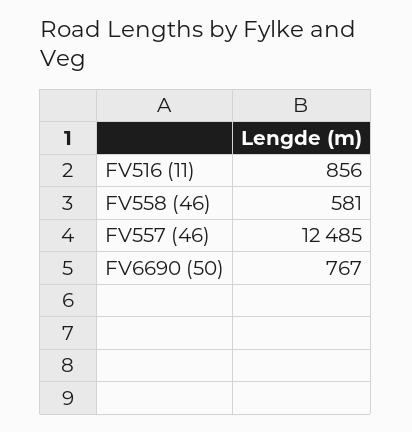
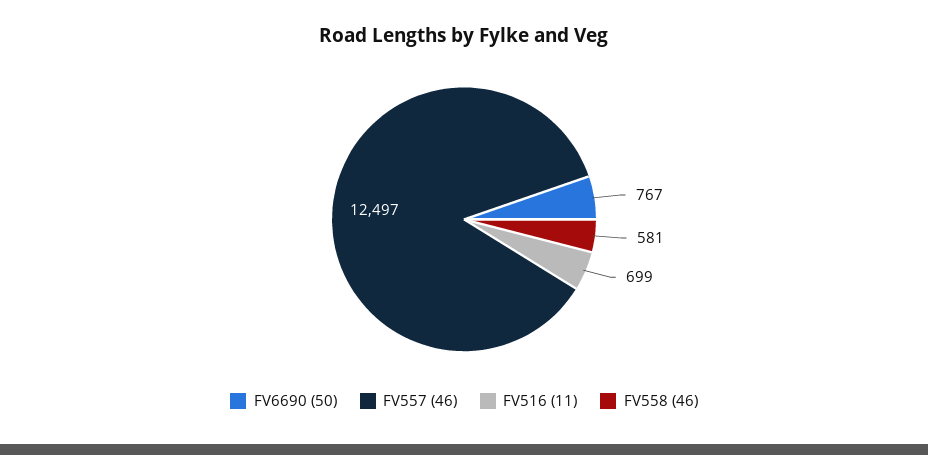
  {
-   "FV516 (11)": 856,
+   "FV516 (11)": 699,
    "FV558 (46)": 581,
-   "FV557 (46)": 12485,
+   "FV557 (46)": 12497,
    "FV6690 (50)": 767
  }

